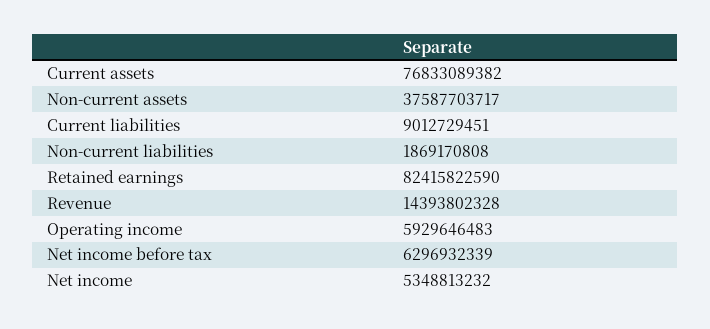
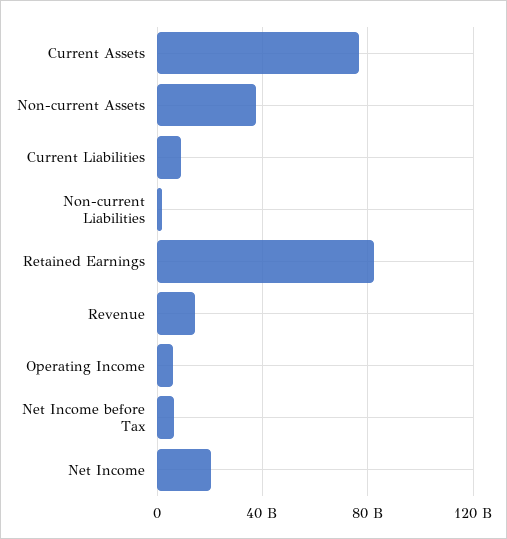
  {
    "Current assets": 76833089382,
    "Non-current assets": 37587703717,
    "Current liabilities": 9012729451,
    "Non-current liabilities": 1869170808,
    "Retained earnings": 82415822590,
    "Revenue": 14393802328,
    "Operating income": 5929646483,
    "Net income before tax": 6296932339,
-   "Net income": 5348813232
+   "Net income": 20000000000
  }

